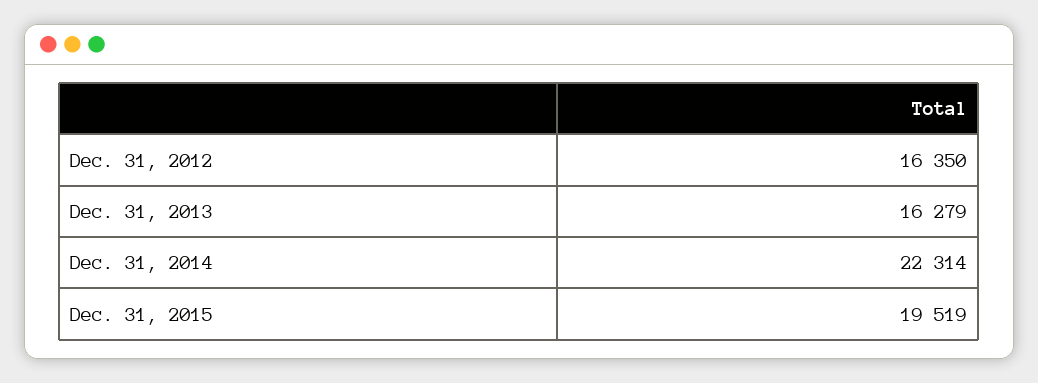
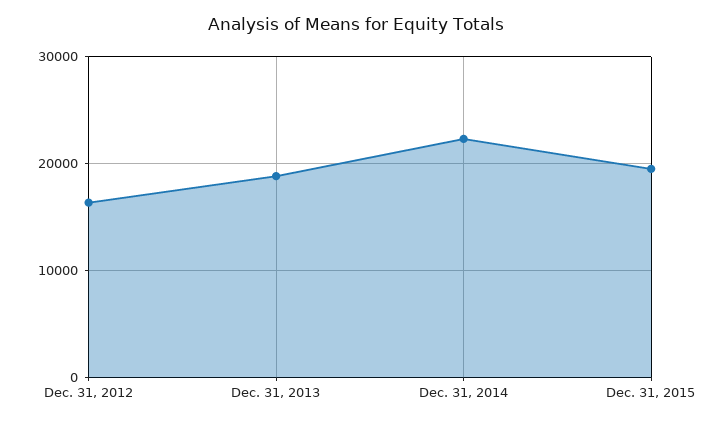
  {
    "Dec. 31, 2012": 16350,
-   "Dec. 31, 2013": 16279,
+   "Dec. 31, 2013": 19000,
    "Dec. 31, 2014": 22314,
    "Dec. 31, 2015": 19519
  }

